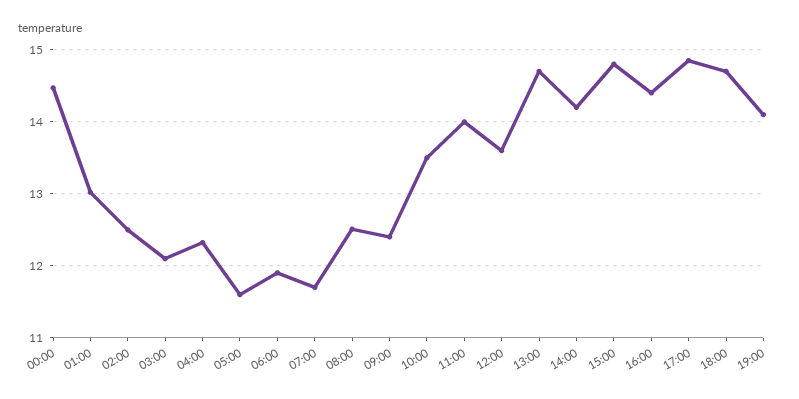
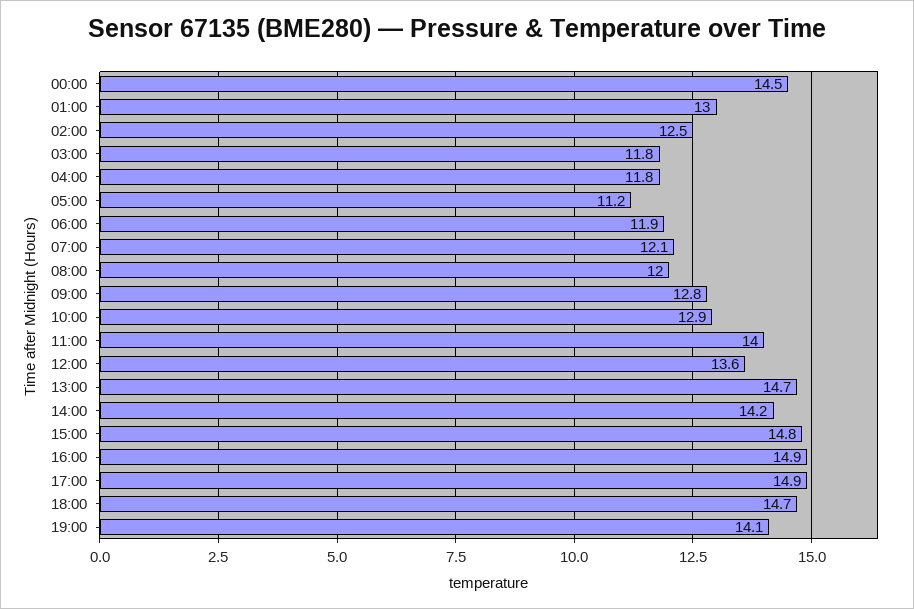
  {
    "00:00": 14.5,
    "01:00": 13,
    "02:00": 12.5,
-   "03:00": 12.1,
+   "03:00": 11.8,
-   "04:00": 12.3,
+   "04:00": 11.8,
-   "05:00": 11.6,
+   "05:00": 11.2,
    "06:00": 11.9,
-   "07:00": 11.7,
+   "07:00": 12.1,
-   "08:00": 12.5,
+   "08:00": 12,
-   "09:00": 12.4,
+   "09:00": 12.8,
-   "10:00": 13.5,
+   "10:00": 12.9,
    "11:00": 14,
    "12:00": 13.6,
    "13:00": 14.7,
    "14:00": 14.2,
    "15:00": 14.8,
-   "16:00": 14.4,
+   "16:00": 14.9,
    "17:00": 14.9,
    "18:00": 14.7,
    "19:00": 14.1
  }

